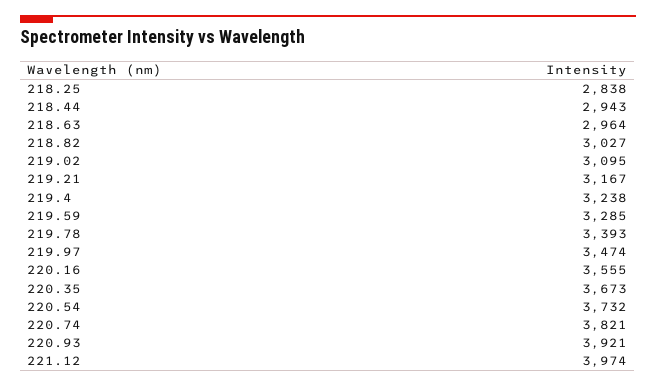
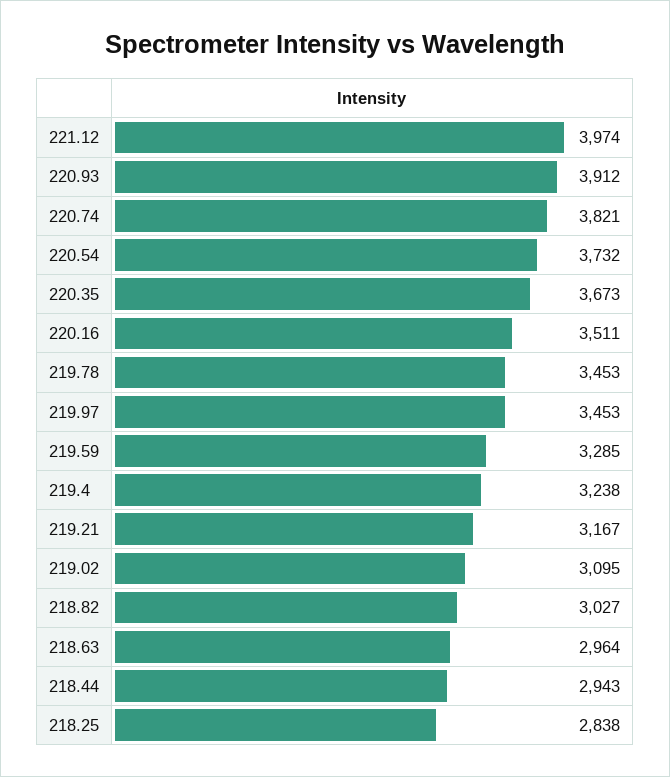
  {
    "218.25": 2838,
    "218.44": 2943,
    "218.63": 2964,
    "218.82": 3027,
    "219.02": 3095,
    "219.21": 3167,
    "219.4": 3238,
    "219.59": 3285,
-   "219.78": 3393,
+   "219.78": 3453,
-   "219.97": 3474,
+   "219.97": 3453,
-   "220.16": 3555,
+   "220.16": 3511,
    "220.35": 3673,
    "220.54": 3732,
    "220.74": 3821,
-   "220.93": 3921,
+   "220.93": 3912,
    "221.12": 3974
  }

